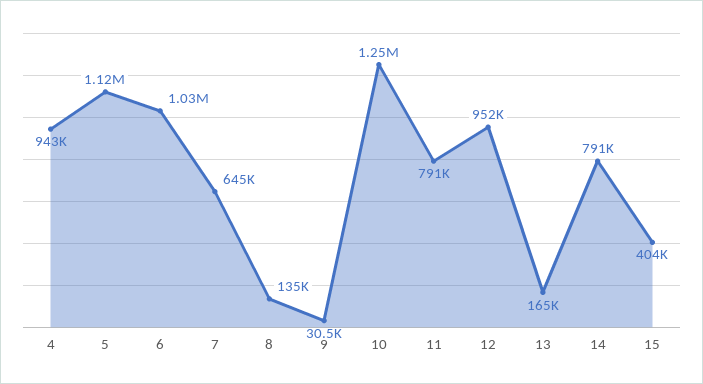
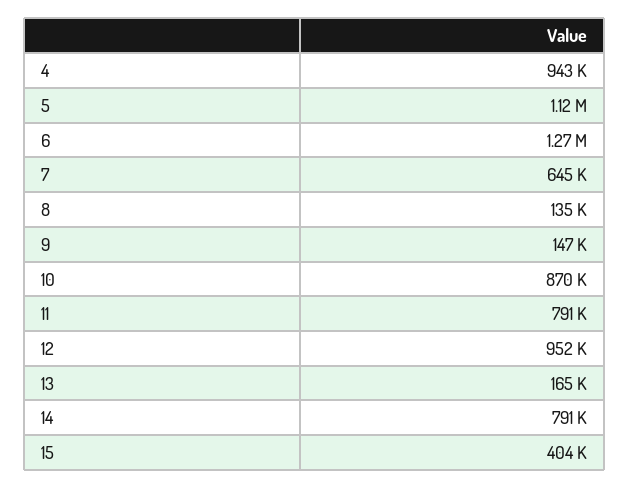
  {
    "4": 943000,
    "5": 1120000,
-   "6": 1030000,
+   "6": 1270000,
    "7": 645000,
    "8": 135000,
-   "9": 30500,
+   "9": 147000,
-   "10": 1250000,
+   "10": 870000,
    "11": 791000,
    "12": 952000,
    "13": 165000,
    "14": 791000,
    "15": 404000
  }

